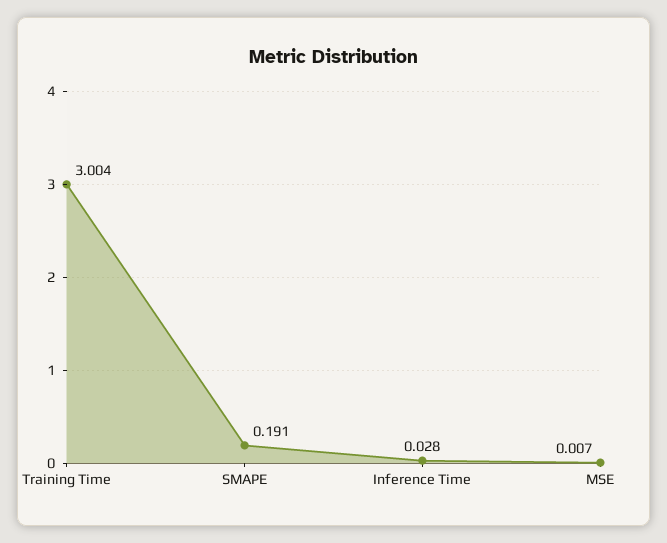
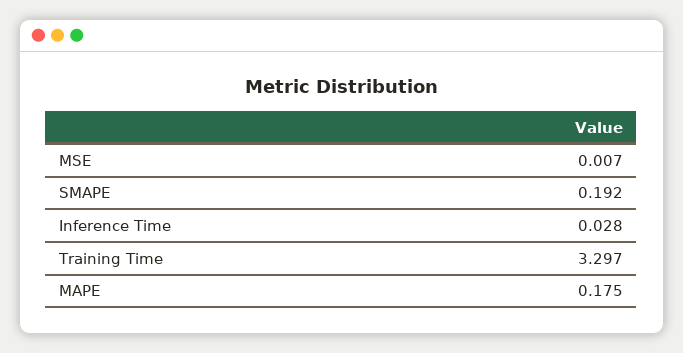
  {
-   "Training Time": 3.004,
+   "Training Time": 3.297,
-   "SMAPE": 0.191,
+   "SMAPE": 0.192,
    "Inference Time": 0.028,
-   "MSE": 0.007
+   "MSE": 0.007,
+   "MAPE": 0.175
  }

